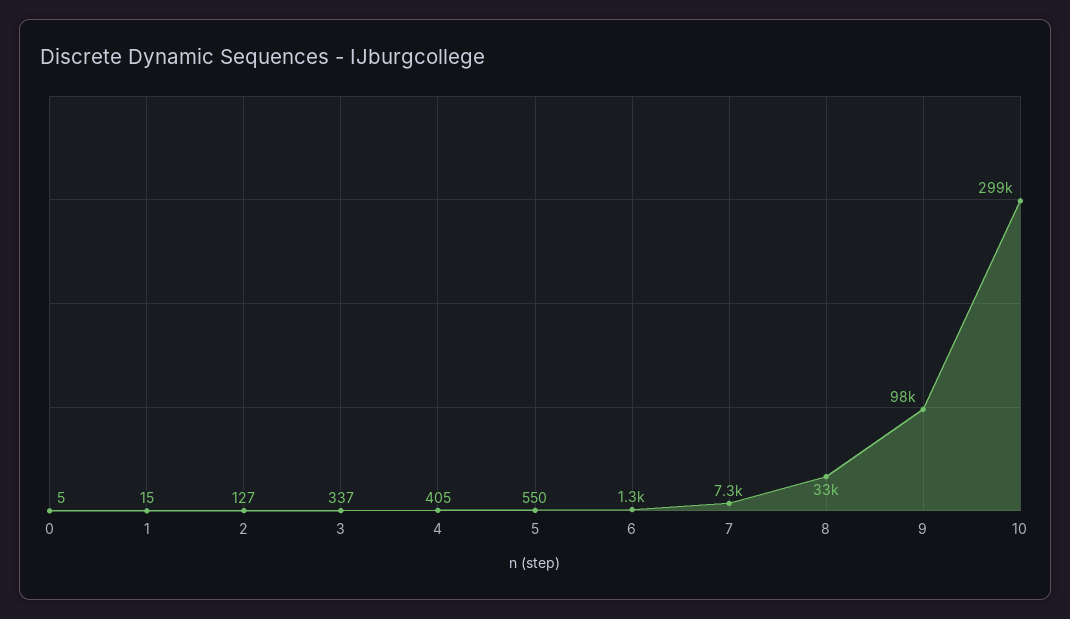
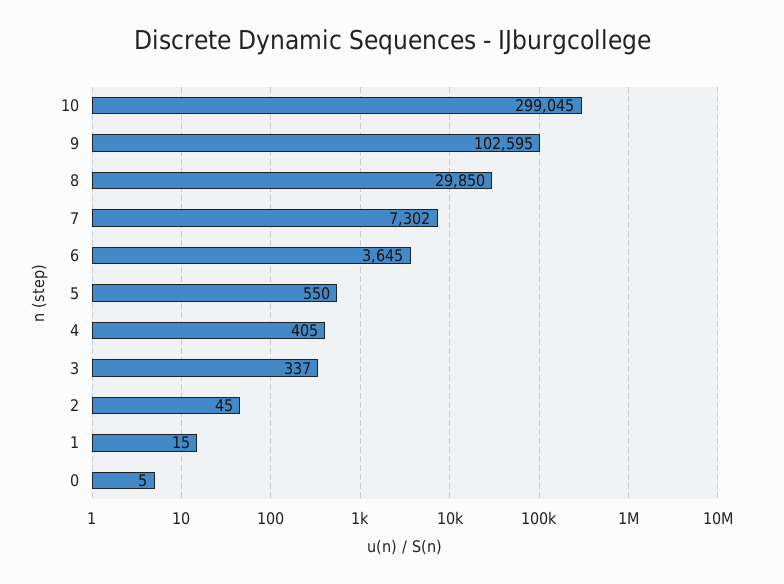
  {
    "0": 5,
    "1": 15,
-   "2": 127,
+   "2": 45,
    "3": 337,
    "4": 405,
    "5": 550,
-   "6": 1300,
+   "6": 3645,
    "7": 7302,
-   "8": 33000,
+   "8": 29850,
-   "9": 98000,
+   "9": 102595,
    "10": 299045
  }

